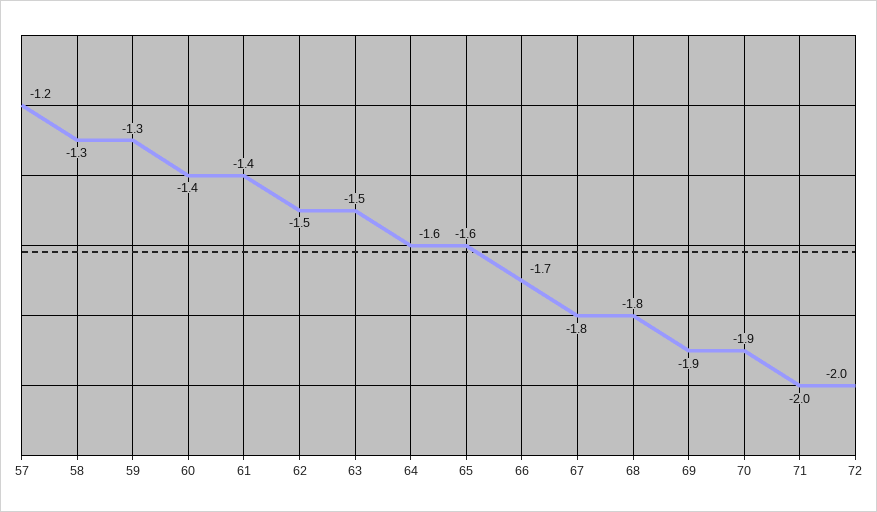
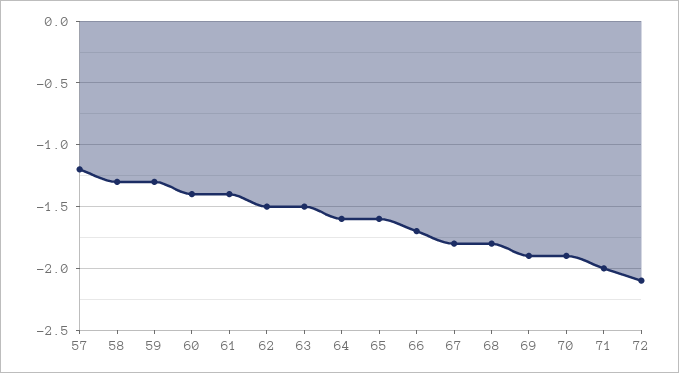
  {
    "57": -1.2,
    "58": -1.3,
    "59": -1.3,
    "60": -1.4,
    "61": -1.4,
    "62": -1.5,
    "63": -1.5,
    "64": -1.6,
    "65": -1.6,
    "66": -1.7,
    "67": -1.8,
    "68": -1.8,
    "69": -1.9,
    "70": -1.9,
    "71": -2,
-   "72": -2
+   "72": -2.1
  }

